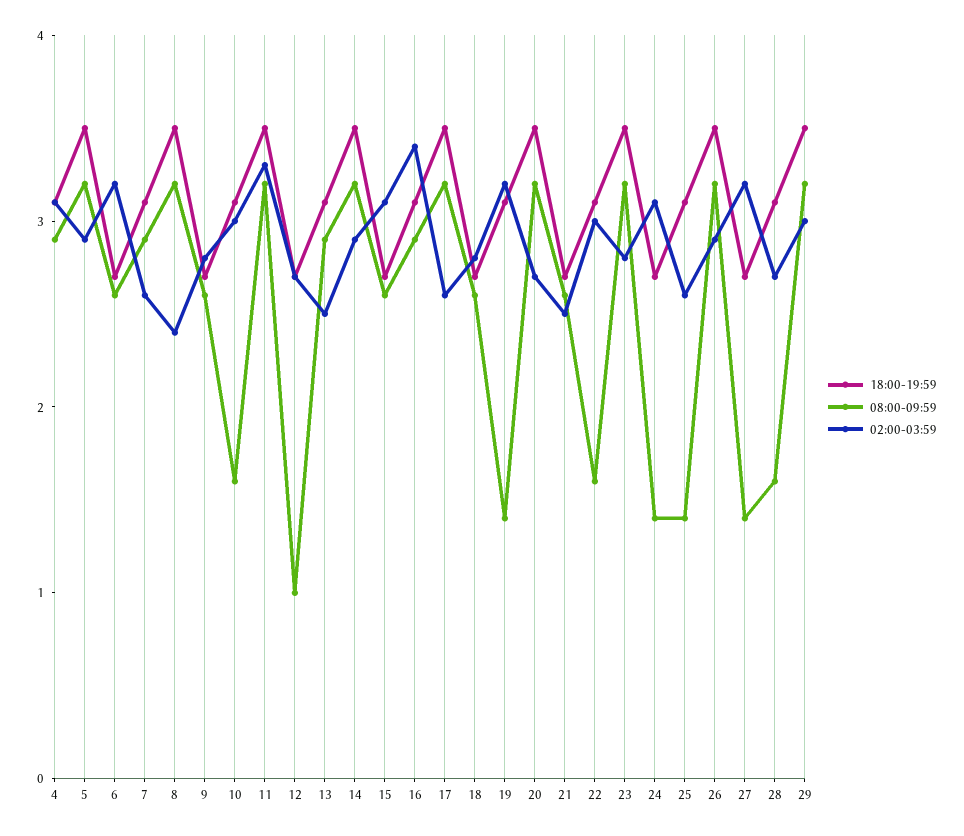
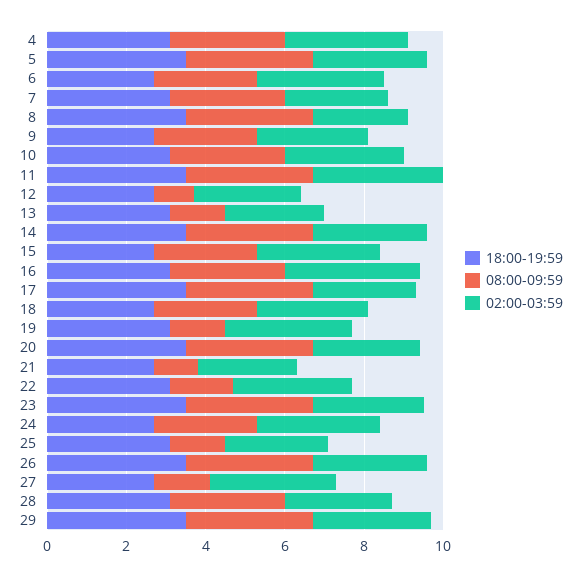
  {
    "18:00-19:59": {
      "4": 3.1,
      "5": 3.5,
      "6": 2.7,
      "7": 3.1,
      "8": 3.5,
      "9": 2.7,
      "10": 3.1,
      "11": 3.5,
      "12": 2.7,
      "13": 3.1,
      "14": 3.5,
      "15": 2.7,
      "16": 3.1,
      "17": 3.5,
      "18": 2.7,
      "19": 3.1,
      "20": 3.5,
      "21": 2.7,
      "22": 3.1,
      "23": 3.5,
      "24": 2.7,
      "25": 3.1,
      "26": 3.5,
      "27": 2.7,
      "28": 3.1,
      "29": 3.5
    },
    "08:00-09:59": {
      "4": 2.9,
      "5": 3.2,
      "6": 2.6,
      "7": 2.9,
      "8": 3.2,
      "9": 2.6,
-     "10": 1.6,
+     "10": 3,
      "11": 3.2,
      "12": 1,
-     "13": 2.9,
+     "13": 1.5,
      "14": 3.2,
      "15": 2.6,
      "16": 2.9,
      "17": 3.2,
      "18": 2.6,
      "19": 1.4,
      "20": 3.2,
-     "21": 2.6,
+     "21": 1,
      "22": 1.6,
      "23": 3.2,
-     "24": 1.4,
+     "24": 2.5,
      "25": 1.4,
      "26": 3.2,
      "27": 1.4,
-     "28": 1.6,
+     "28": 3,
      "29": 3.2
    },
    "02:00-03:59": {
      "4": 3.1,
      "5": 2.9,
      "6": 3.2,
      "7": 2.6,
      "8": 2.4,
      "9": 2.8,
      "10": 3,
      "11": 3.3,
      "12": 2.7,
      "13": 2.5,
      "14": 2.9,
      "15": 3.1,
      "16": 3.4,
      "17": 2.6,
      "18": 2.8,
      "19": 3.2,
      "20": 2.7,
      "21": 2.5,
      "22": 3,
      "23": 2.8,
      "24": 3.1,
      "25": 2.6,
      "26": 2.9,
      "27": 3.2,
      "28": 2.7,
      "29": 3
    }
  }

